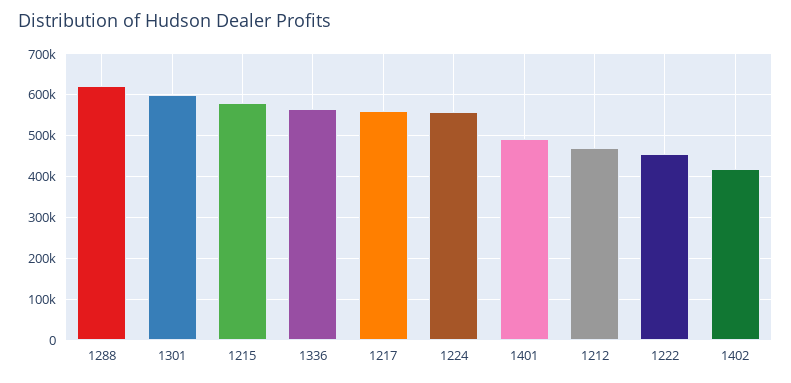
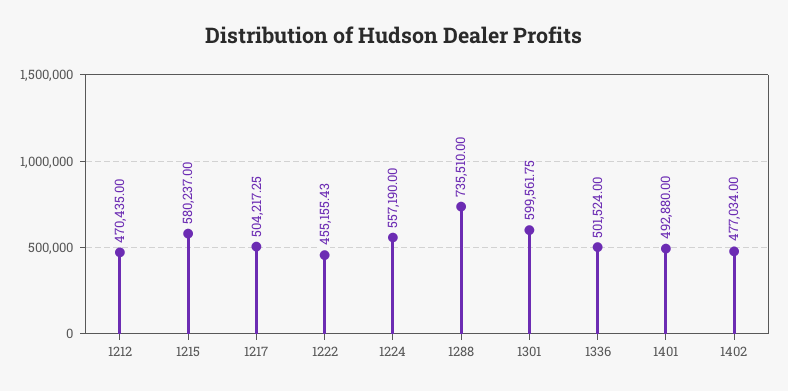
  {
-   "1288": 620000,
+   "1288": 735510,
    "1301": 599561.75,
    "1215": 580237,
-   "1336": 560000,
+   "1336": 501524,
-   "1217": 560000,
+   "1217": 504217.25,
    "1224": 557190,
    "1401": 492880,
    "1212": 470435,
    "1222": 455155.43,
-   "1402": 420000
+   "1402": 477034
  }

